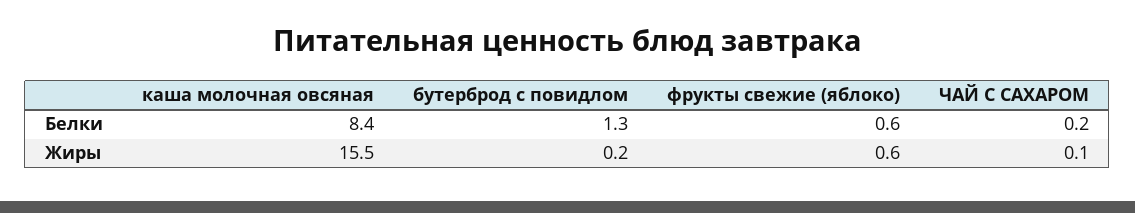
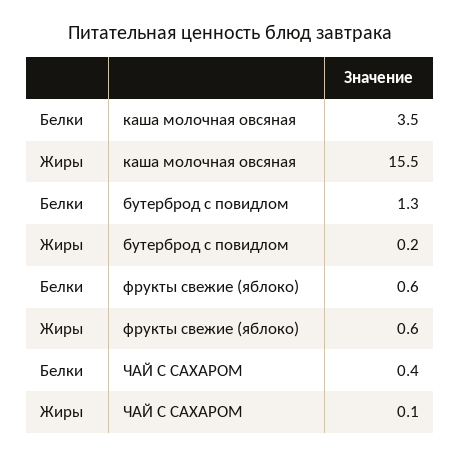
  {
    "каша молочная овсяная": {
-     "Белки": 8.4,
+     "Белки": 3.5,
      "Жиры": 15.5
    },
    "бутерброд с повидлом": {
      "Белки": 1.3,
      "Жиры": 0.2
    },
    "фрукты свежие (яблоко)": {
      "Белки": 0.6,
      "Жиры": 0.6
    },
    "ЧАЙ С САХАРОМ": {
-     "Белки": 0.2,
+     "Белки": 0.4,
      "Жиры": 0.1
    }
  }

